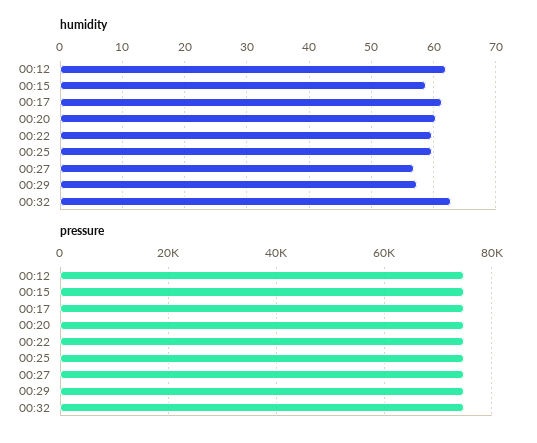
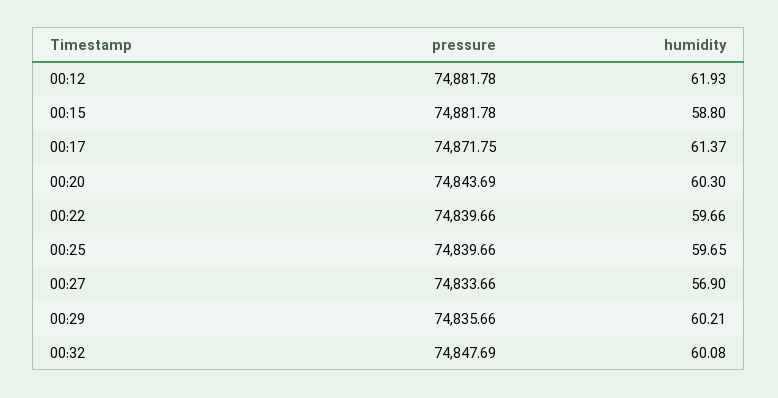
  {
    "humidity": {
      "00:12": 61.93,
      "00:15": 58.8,
      "00:17": 61.37,
      "00:20": 60.3,
      "00:22": 59.66,
      "00:25": 59.65,
      "00:27": 56.9,
-     "00:29": 57,
+     "00:29": 60.21,
-     "00:32": 63
+     "00:32": 60.08
    },
    "pressure": {
      "00:12": 74881.78,
      "00:15": 74881.78,
      "00:17": 74871.75,
      "00:20": 74843.69,
      "00:22": 74839.66,
      "00:25": 74839.66,
      "00:27": 74833.66,
      "00:29": 74835.66,
      "00:32": 74847.69
    }
  }

